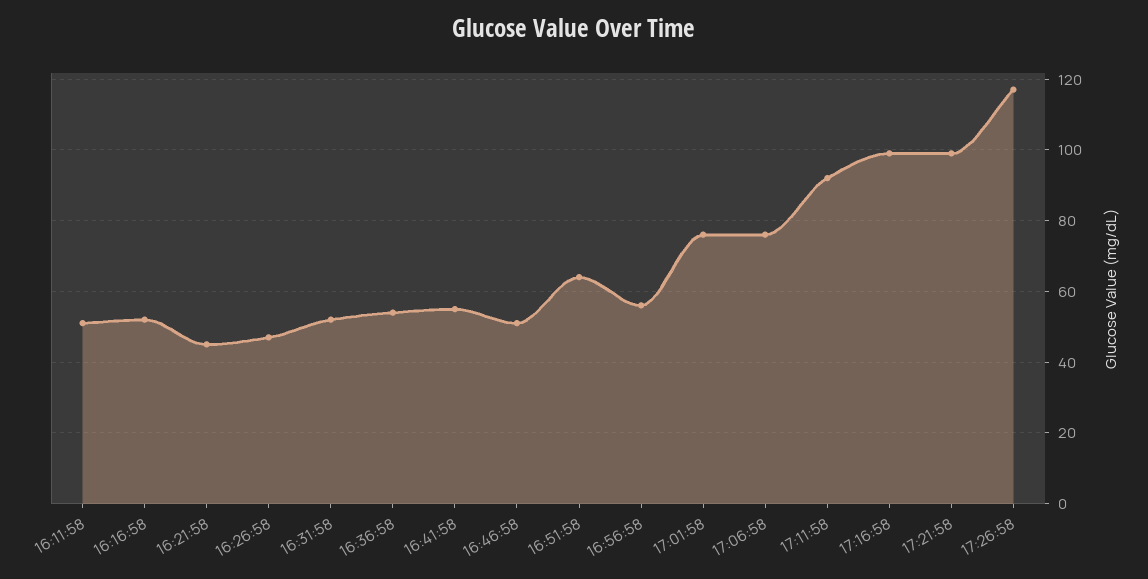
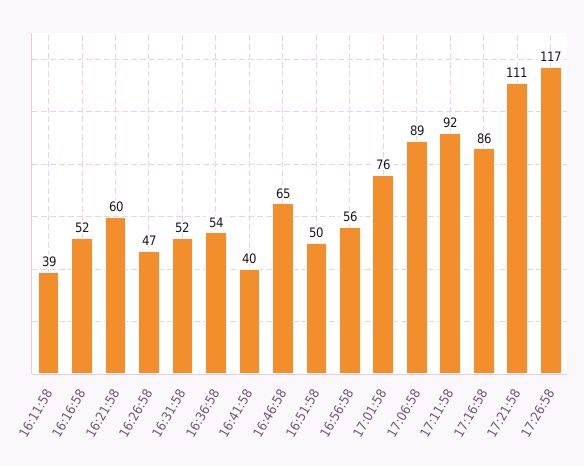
  {
-   "16:11:58": 50,
+   "16:11:58": 39,
    "16:16:58": 52,
-   "16:21:58": 45,
+   "16:21:58": 60,
    "16:26:58": 47,
    "16:31:58": 52,
    "16:36:58": 54,
-   "16:41:58": 55,
+   "16:41:58": 40,
-   "16:46:58": 50,
+   "16:46:58": 65,
-   "16:51:58": 65,
+   "16:51:58": 50,
    "16:56:58": 56,
    "17:01:58": 76,
-   "17:06:58": 75,
+   "17:06:58": 89,
    "17:11:58": 92,
-   "17:16:58": 100,
+   "17:16:58": 86,
-   "17:21:58": 100,
+   "17:21:58": 111,
    "17:26:58": 117
  }

